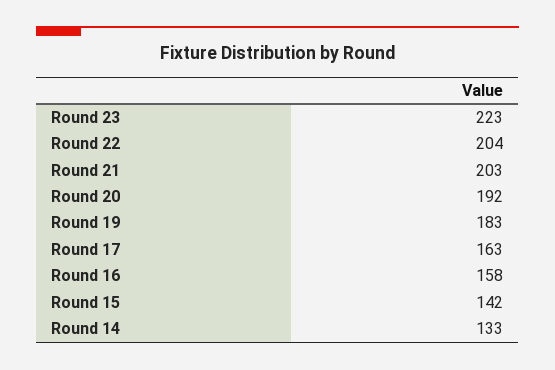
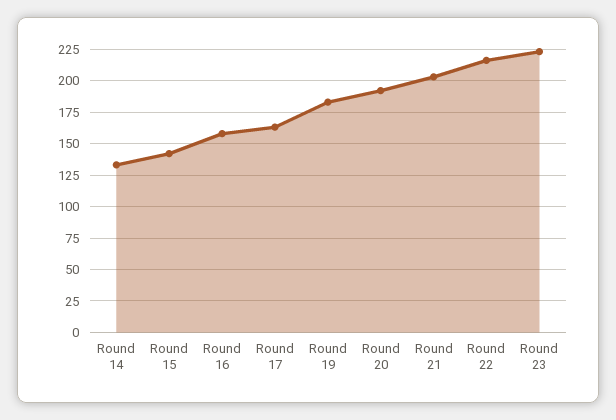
  {
    "Round 23": 223,
-   "Round 22": 204,
+   "Round 22": 215,
    "Round 21": 203,
    "Round 20": 192,
    "Round 19": 183,
    "Round 17": 163,
    "Round 16": 158,
    "Round 15": 142,
    "Round 14": 133
  }

